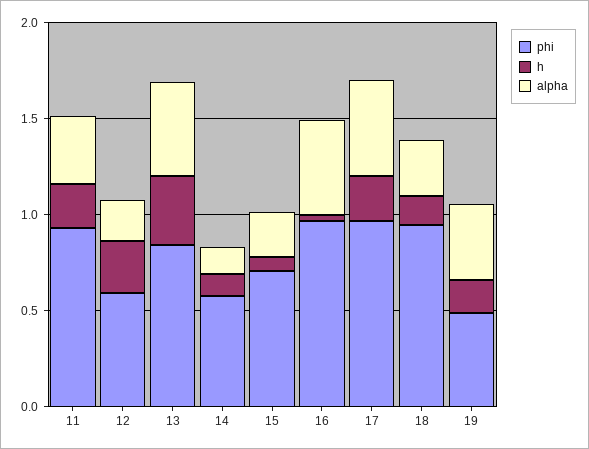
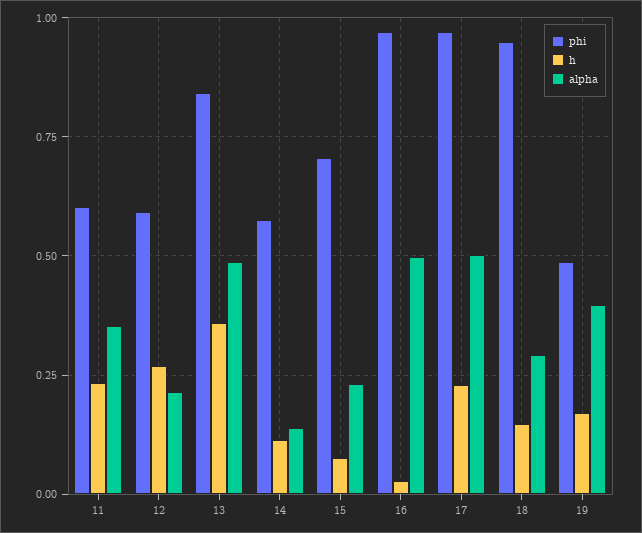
  {
    "phi": {
-     "11": 0.9,
+     "11": 0.6,
      "12": 0.6,
      "13": 0.85,
      "14": 0.575,
      "15": 0.7,
      "16": 0.975,
      "17": 0.975,
      "18": 0.95,
      "19": 0.5
    },
    "h": {
      "11": 0.225,
      "12": 0.275,
      "13": 0.35,
      "14": 0.125,
      "15": 0.075,
      "16": 0.025,
      "17": 0.225,
      "18": 0.15,
      "19": 0.175
    },
    "alpha": {
      "11": 0.35,
      "12": 0.225,
      "13": 0.475,
      "14": 0.15,
      "15": 0.225,
      "16": 0.5,
      "17": 0.5,
      "18": 0.3,
      "19": 0.4
    }
  }

